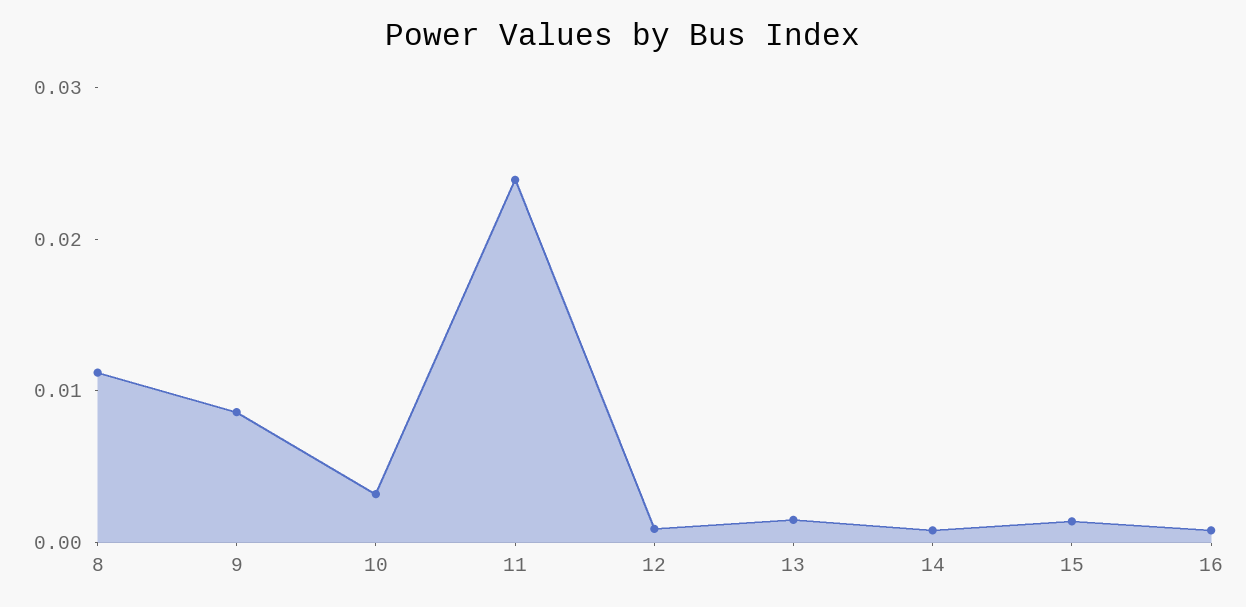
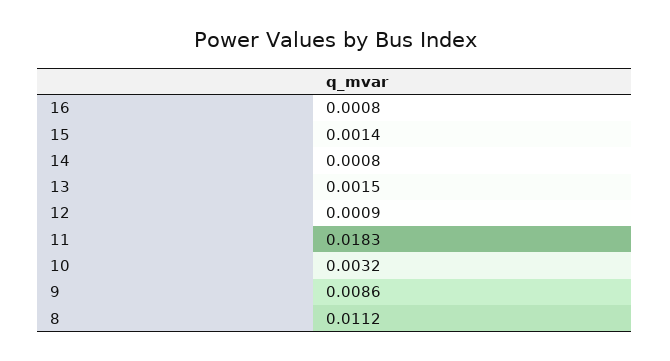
  {
    "8": 0.0112,
    "9": 0.0086,
    "10": 0.0032,
-   "11": 0.024,
+   "11": 0.0183,
    "12": 0.0009,
    "13": 0.0015,
    "14": 0.0008,
    "15": 0.0014,
    "16": 0.0008
  }

